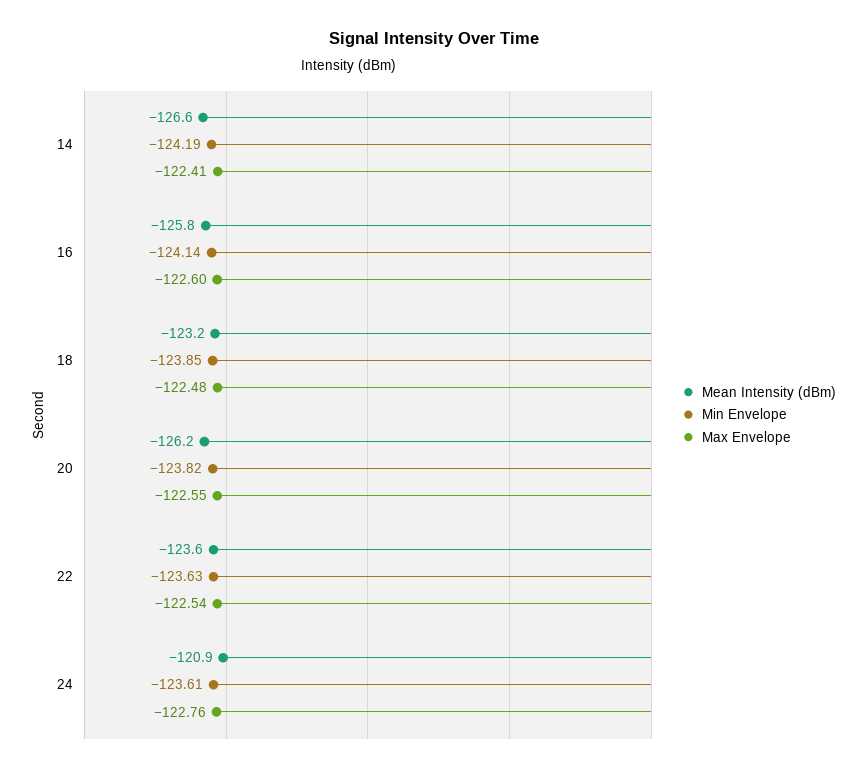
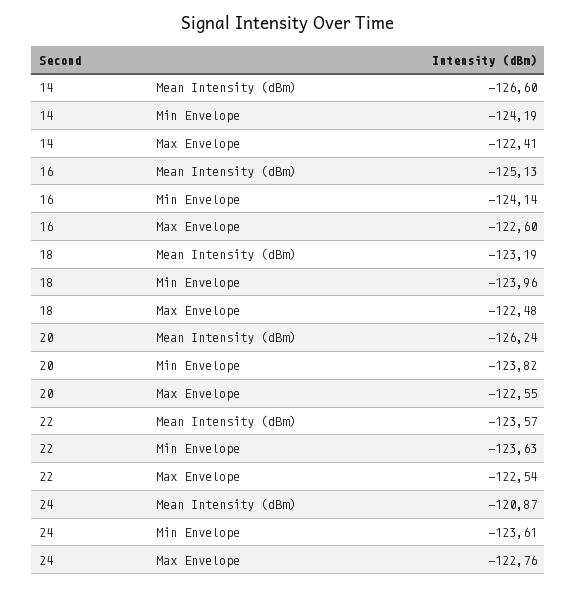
  {
    "Mean Intensity (dBm)": {
      "14": -126.6,
-     "16": -125.8,
+     "16": -125.13,
      "18": -123.19,
      "20": -126.24,
      "22": -123.57,
      "24": -120.87
    },
    "Min Envelope": {
      "14": -124.19,
      "16": -124.14,
-     "18": -123.85,
+     "18": -123.96,
      "20": -123.82,
      "22": -123.63,
      "24": -123.61
    },
    "Max Envelope": {
      "14": -122.41,
      "16": -122.6,
      "18": -122.48,
      "20": -122.55,
      "22": -122.54,
      "24": -122.76
    }
  }

